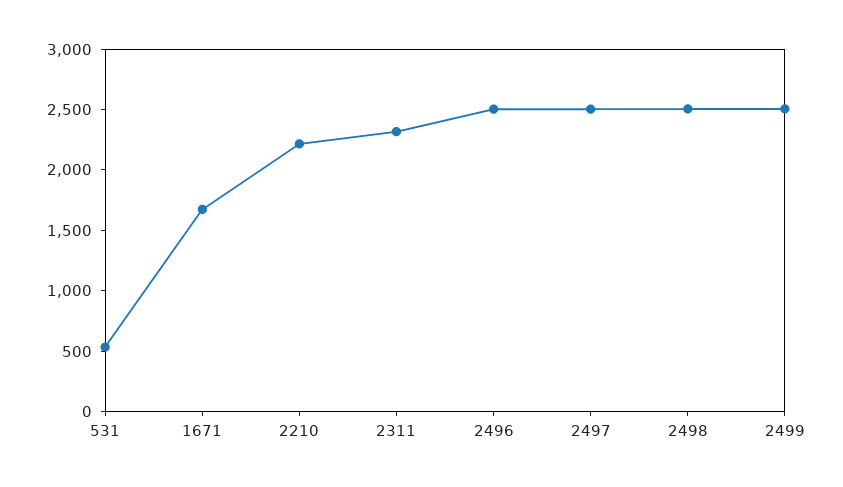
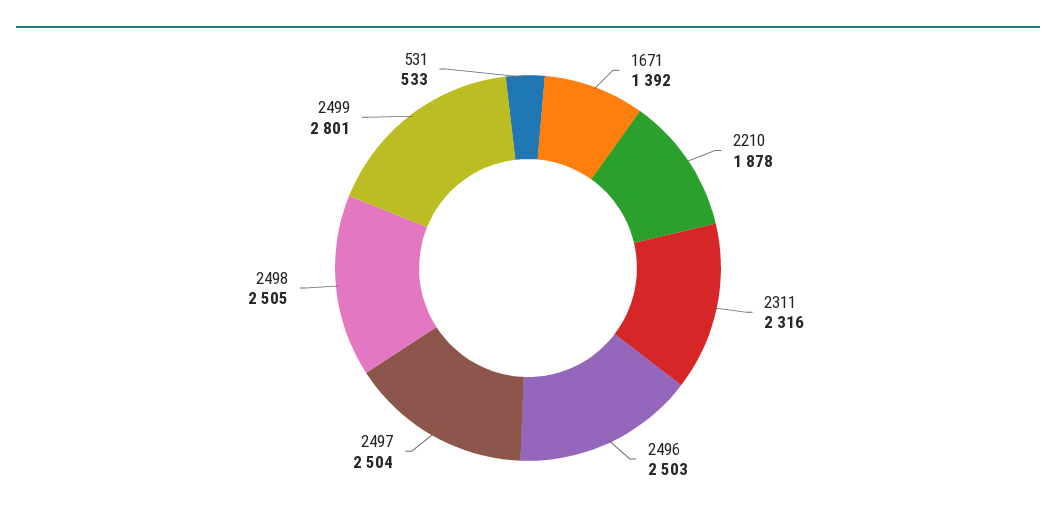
  {
    "531": 533,
-   "1671": 1700,
+   "1671": 1392,
-   "2210": 2200,
+   "2210": 1878,
    "2311": 2316,
    "2496": 2503,
    "2497": 2504,
    "2498": 2505,
-   "2499": 2500
+   "2499": 2801
  }

